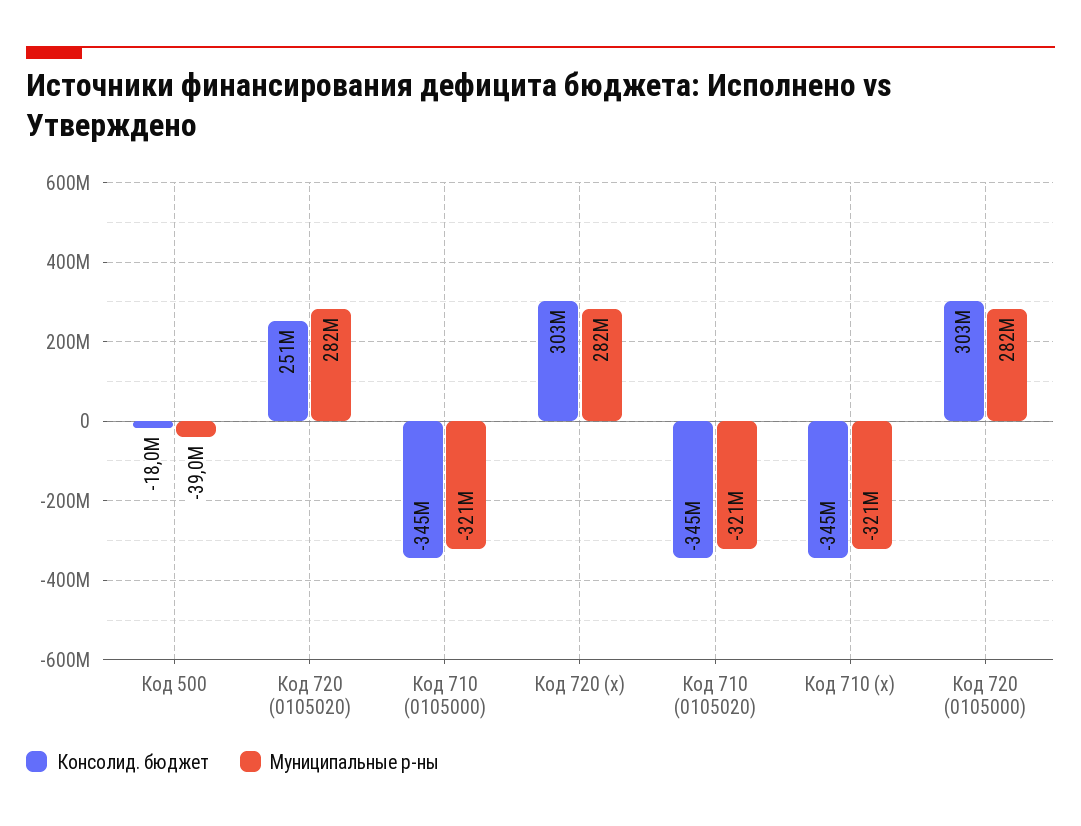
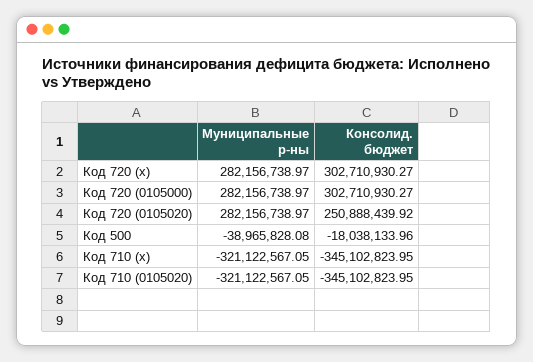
  {
    "Консолид. бюджет": {
      "Код 500": -18038133.96,
      "Код 720 (0105020)": 250888439.92,
-     "Код 710 (0105000)": -345000000,
      "Код 720 (x)": 302710930.27,
      "Код 710 (0105020)": -345102823.95,
      "Код 710 (x)": -345102823.95,
      "Код 720 (0105000)": 302710930.27
    },
    "Муниципальные р-ны": {
      "Код 500": -38965828.08,
      "Код 720 (0105020)": 282156738.97,
-     "Код 710 (0105000)": -321000000,
      "Код 720 (x)": 282156738.97,
      "Код 710 (0105020)": -321122567.05,
      "Код 710 (x)": -321122567.05,
      "Код 720 (0105000)": 282156738.97
    }
  }

